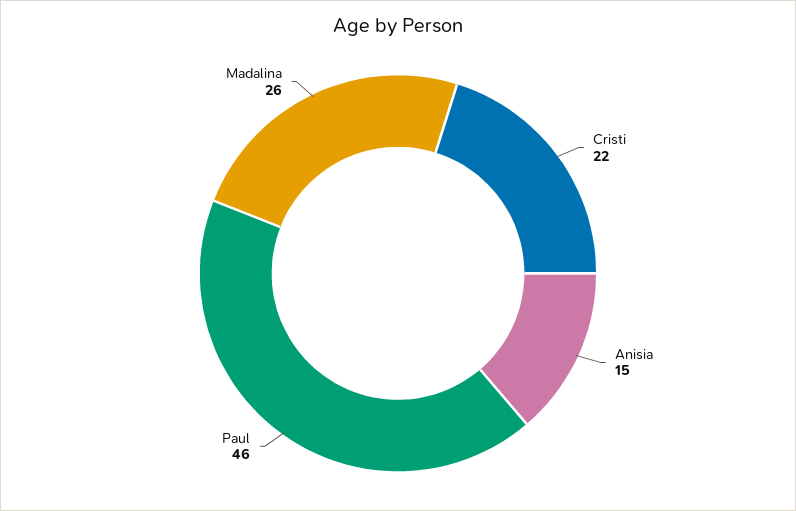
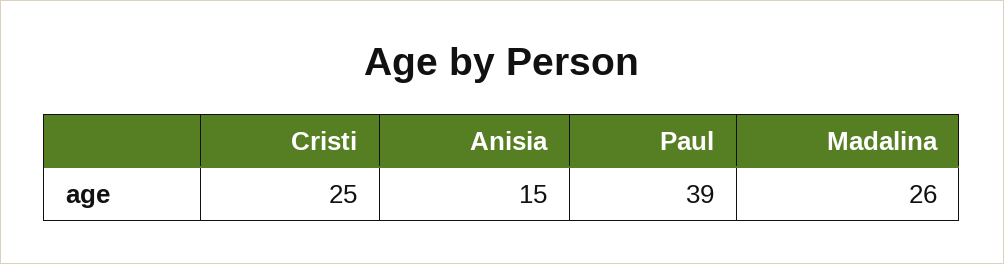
  {
-   "Cristi": 22,
+   "Cristi": 25,
    "Anisia": 15,
-   "Paul": 46,
+   "Paul": 39,
    "Madalina": 26
  }

